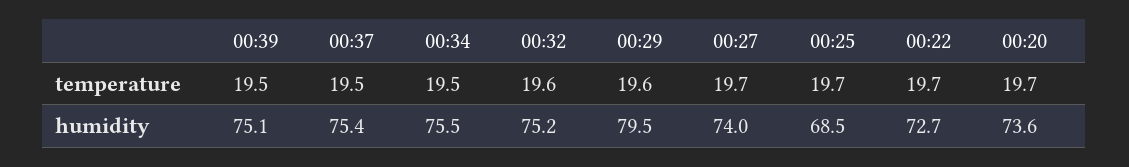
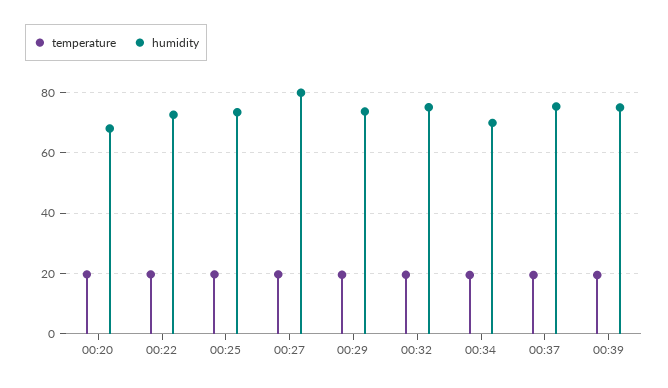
  {
    "temperature": {
      "00:39": 19.5,
      "00:37": 19.5,
      "00:34": 19.5,
      "00:32": 19.6,
      "00:29": 19.6,
      "00:27": 19.7,
      "00:25": 19.7,
      "00:22": 19.7,
      "00:20": 19.7
    },
    "humidity": {
      "00:39": 75.1,
      "00:37": 75.4,
-     "00:34": 75.5,
+     "00:34": 70,
      "00:32": 75.2,
-     "00:29": 79.5,
+     "00:29": 74,
-     "00:27": 74,
+     "00:27": 80,
-     "00:25": 68.5,
+     "00:25": 74,
      "00:22": 72.7,
-     "00:20": 73.6
+     "00:20": 68
    }
  }

